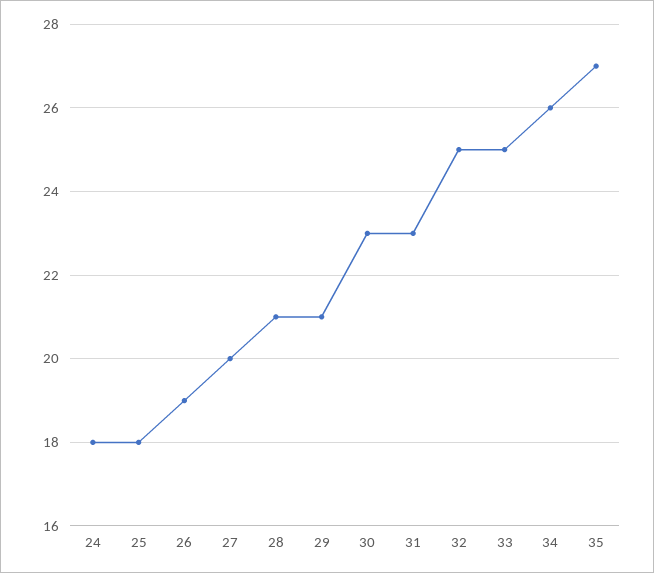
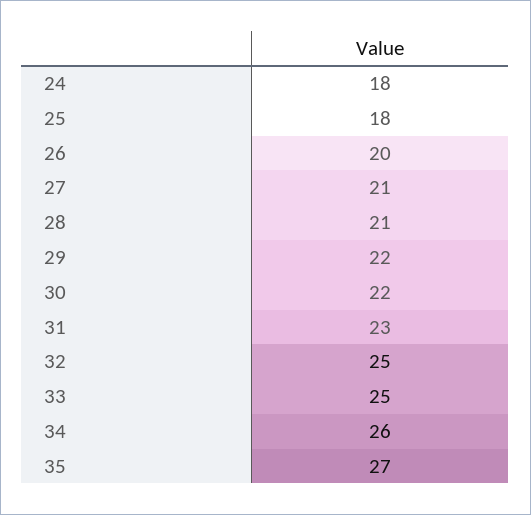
  {
    "24": 18,
    "25": 18,
-   "26": 19,
+   "26": 20,
-   "27": 20,
+   "27": 21,
    "28": 21,
-   "29": 21,
+   "29": 22,
-   "30": 23,
+   "30": 22,
    "31": 23,
    "32": 25,
    "33": 25,
    "34": 26,
    "35": 27
  }

